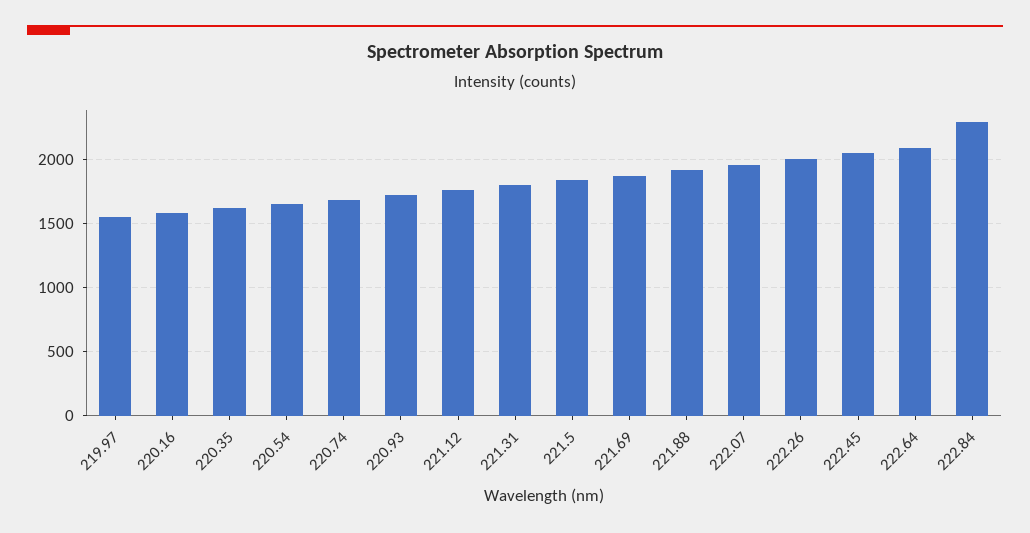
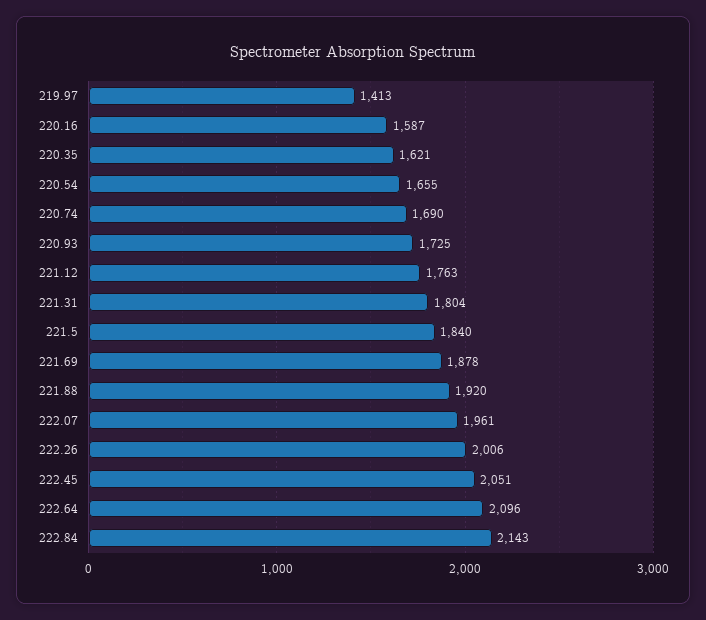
  {
-   "219.97": 1550,
+   "219.97": 1413,
    "220.16": 1587,
    "220.35": 1621,
    "220.54": 1655,
    "220.74": 1690,
    "220.93": 1725,
    "221.12": 1763,
    "221.31": 1804,
    "221.5": 1840,
    "221.69": 1878,
    "221.88": 1920,
    "222.07": 1961,
    "222.26": 2006,
    "222.45": 2051,
    "222.64": 2096,
-   "222.84": 2300
+   "222.84": 2143
  }

